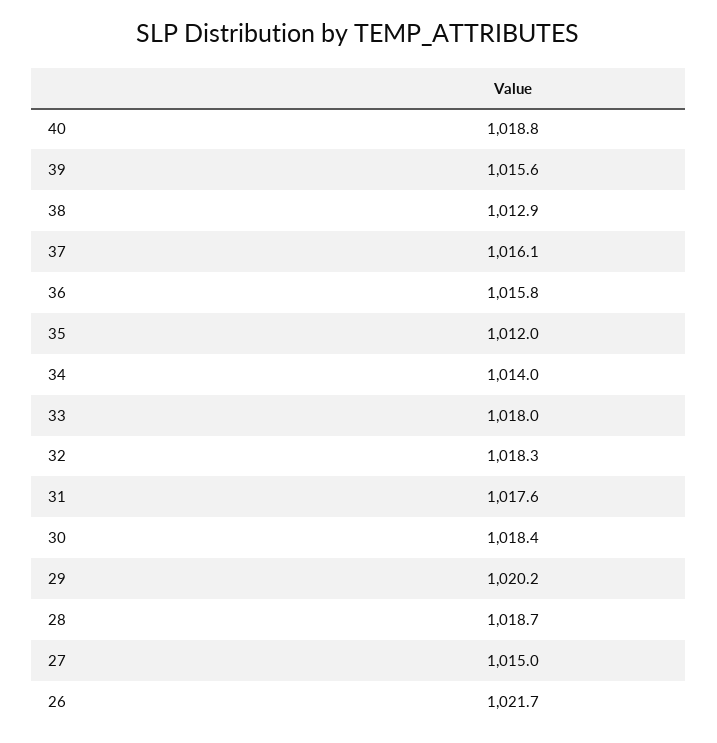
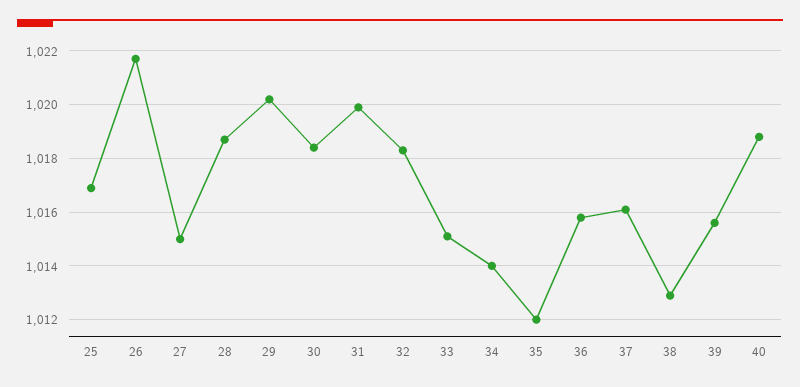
  {
    "40": 1018.8,
    "39": 1015.6,
    "38": 1012.9,
    "37": 1016.1,
    "36": 1015.8,
    "35": 1012,
    "34": 1014,
-   "33": 1018,
+   "33": 1015,
    "32": 1018.3,
-   "31": 1017.6,
+   "31": 1020,
    "30": 1018.4,
    "29": 1020.2,
    "28": 1018.7,
    "27": 1015,
-   "26": 1021.7
+   "26": 1021.7,
+   "25": 1017
  }

